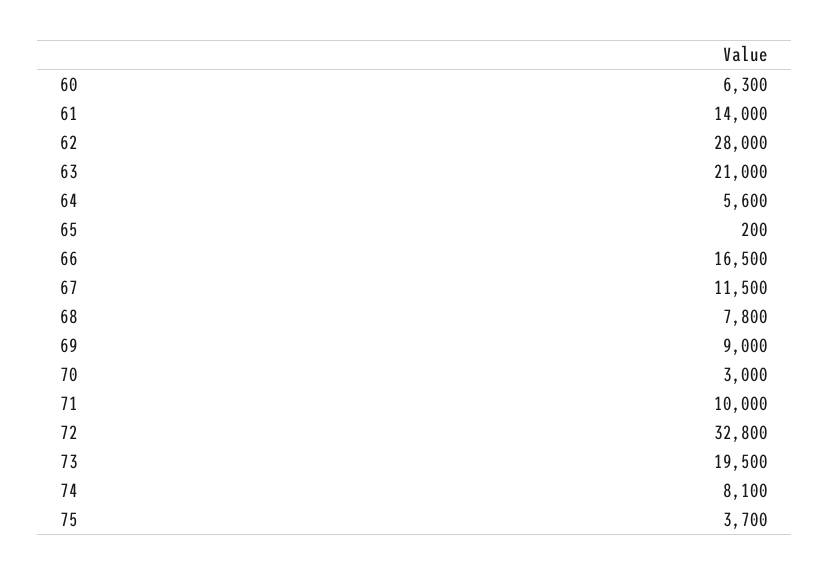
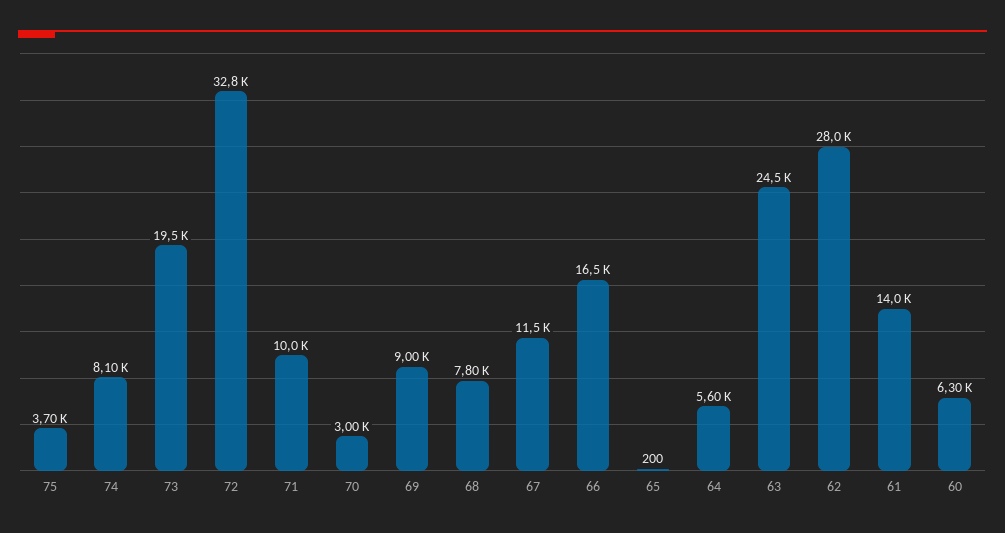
  {
    "60": 6300,
    "61": 14000,
    "62": 28000,
-   "63": 21000,
+   "63": 24500,
    "64": 5600,
    "65": 200,
    "66": 16500,
    "67": 11500,
    "68": 7800,
    "69": 9000,
    "70": 3000,
    "71": 10000,
    "72": 32800,
    "73": 19500,
    "74": 8100,
    "75": 3700
  }

